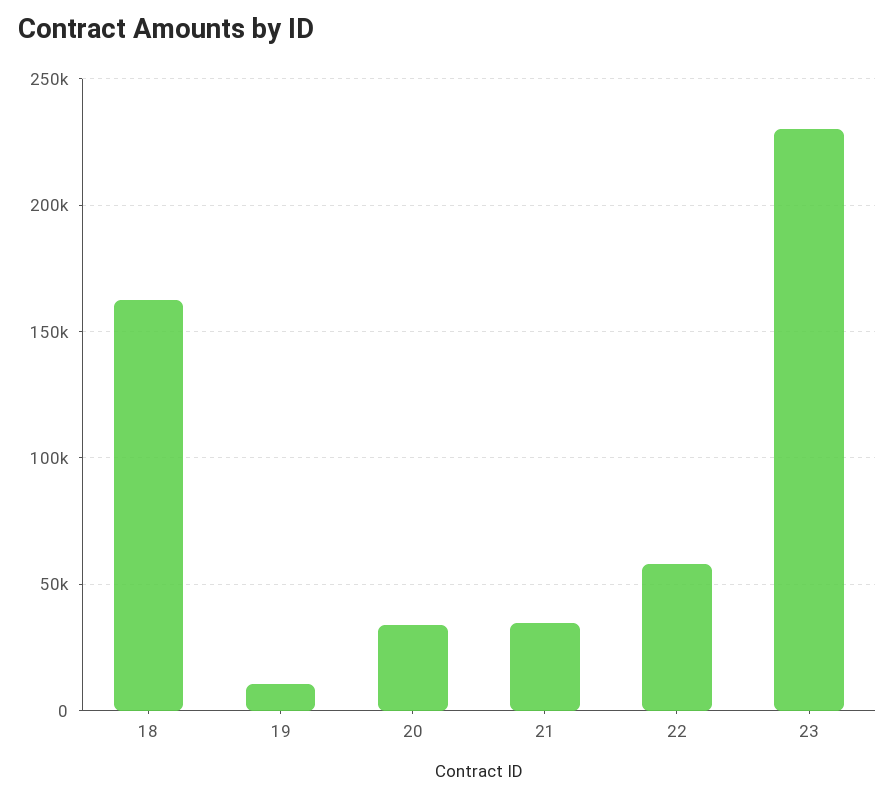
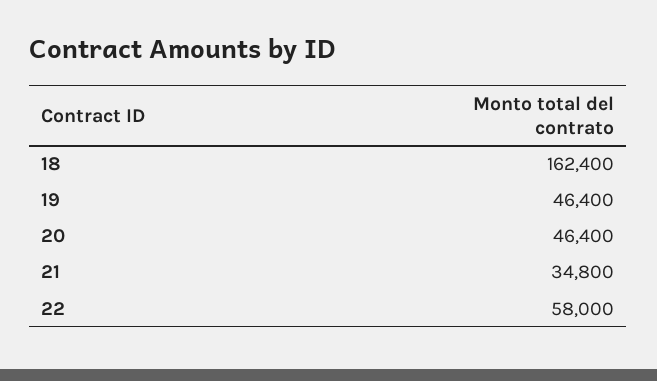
  {
    "18": 162400,
-   "19": 10000,
+   "19": 46400,
-   "20": 35000,
+   "20": 46400,
    "21": 34800,
-   "22": 58000,
+   "22": 58000
-   "23": 230000
  }

